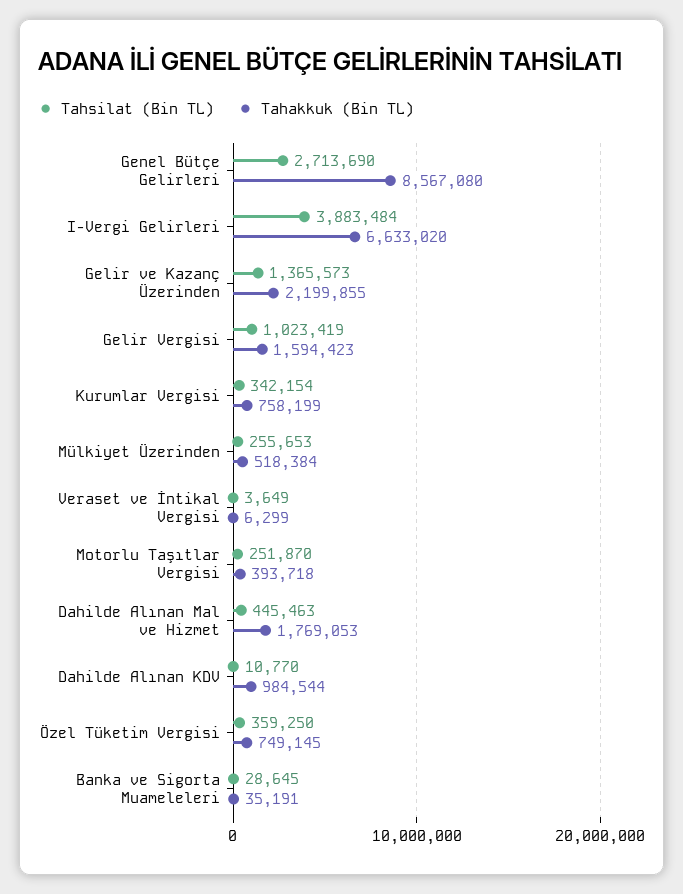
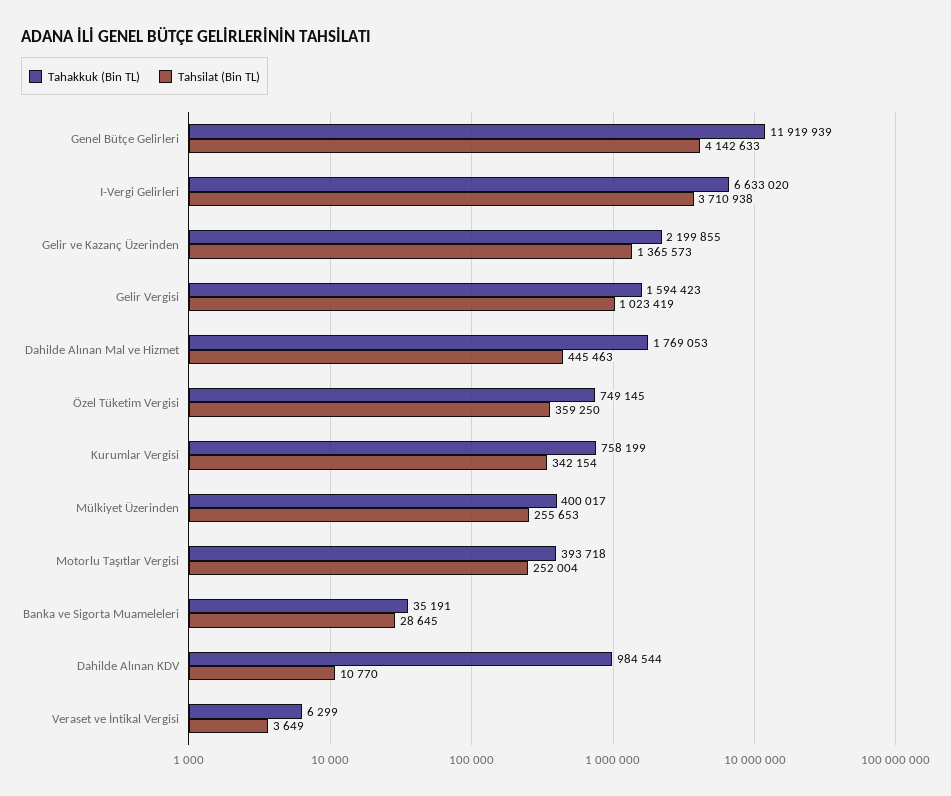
  {
    "Tahsilat (Bin TL)": {
-     "Genel Bütçe Gelirleri": 2713690,
+     "Genel Bütçe Gelirleri": 4142633,
-     "I-Vergi Gelirleri": 3883484,
+     "I-Vergi Gelirleri": 3710938,
      "Gelir ve Kazanç Üzerinden": 1365573,
      "Gelir Vergisi": 1023419,
      "Kurumlar Vergisi": 342154,
      "Mülkiyet Üzerinden": 255653,
      "Veraset ve İntikal Vergisi": 3649,
-     "Motorlu Taşıtlar Vergisi": 251870,
+     "Motorlu Taşıtlar Vergisi": 252004,
      "Dahilde Alınan Mal ve Hizmet": 445463,
      "Dahilde Alınan KDV": 10770,
      "Özel Tüketim Vergisi": 359250,
      "Banka ve Sigorta Muameleleri": 28645
    },
    "Tahakkuk (Bin TL)": {
-     "Genel Bütçe Gelirleri": 8567080,
+     "Genel Bütçe Gelirleri": 11919939,
      "I-Vergi Gelirleri": 6633020,
      "Gelir ve Kazanç Üzerinden": 2199855,
      "Gelir Vergisi": 1594423,
      "Kurumlar Vergisi": 758199,
-     "Mülkiyet Üzerinden": 518384,
+     "Mülkiyet Üzerinden": 400017,
      "Veraset ve İntikal Vergisi": 6299,
      "Motorlu Taşıtlar Vergisi": 393718,
      "Dahilde Alınan Mal ve Hizmet": 1769053,
      "Dahilde Alınan KDV": 984544,
      "Özel Tüketim Vergisi": 749145,
      "Banka ve Sigorta Muameleleri": 35191
    }
  }

